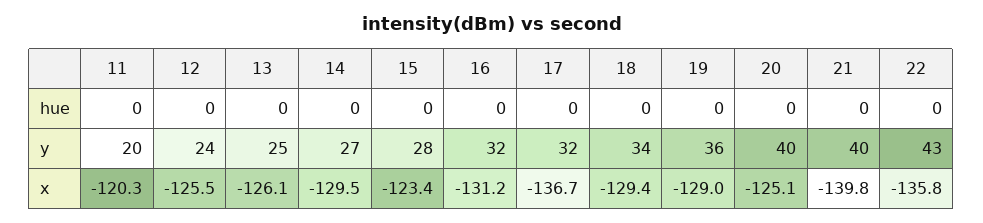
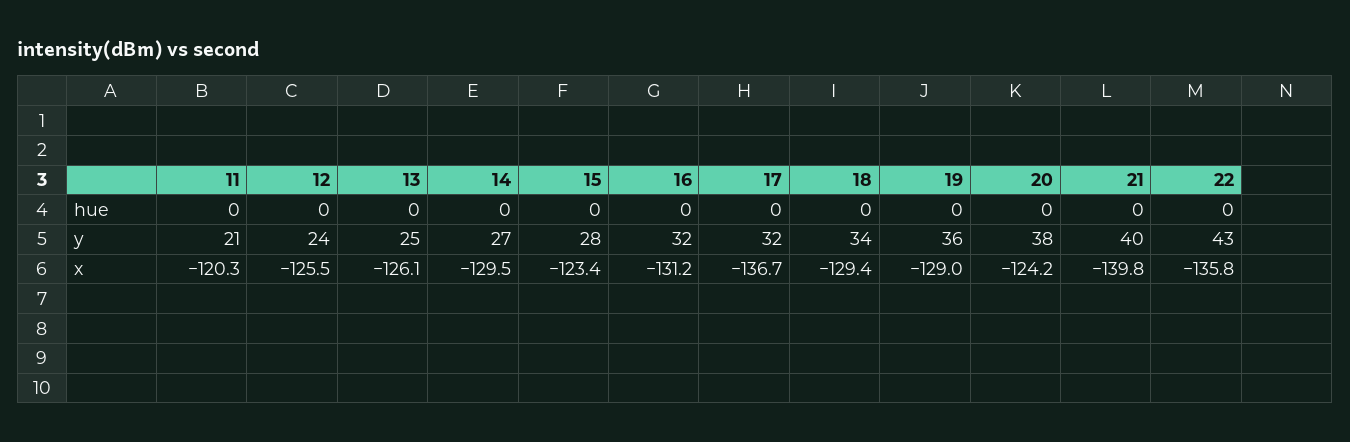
  {
    "11": {
      "hue": 0,
-     "y": 20,
+     "y": 21,
      "x": -120.3
    },
    "12": {
      "hue": 0,
      "y": 24,
      "x": -125.5
    },
    "13": {
      "hue": 0,
      "y": 25,
      "x": -126.1
    },
    "14": {
      "hue": 0,
      "y": 27,
      "x": -129.5
    },
    "15": {
      "hue": 0,
      "y": 28,
      "x": -123.4
    },
    "16": {
      "hue": 0,
      "y": 32,
      "x": -131.2
    },
    "17": {
      "hue": 0,
      "y": 32,
      "x": -136.7
    },
    "18": {
      "hue": 0,
      "y": 34,
      "x": -129.4
    },
    "19": {
      "hue": 0,
      "y": 36,
      "x": -129
    },
    "20": {
      "hue": 0,
-     "y": 40,
+     "y": 38,
-     "x": -125.1
+     "x": -124.2
    },
    "21": {
      "hue": 0,
      "y": 40,
      "x": -139.8
    },
    "22": {
      "hue": 0,
      "y": 43,
      "x": -135.8
    }
  }

